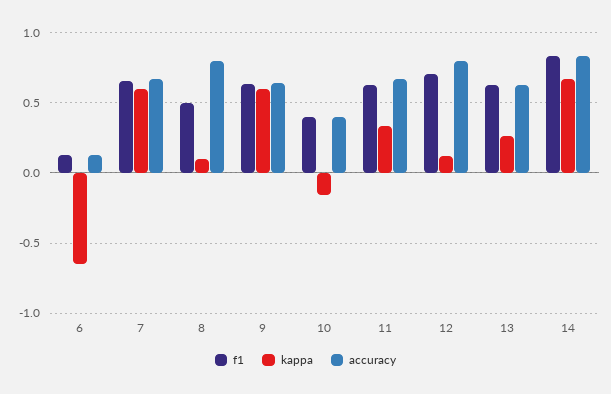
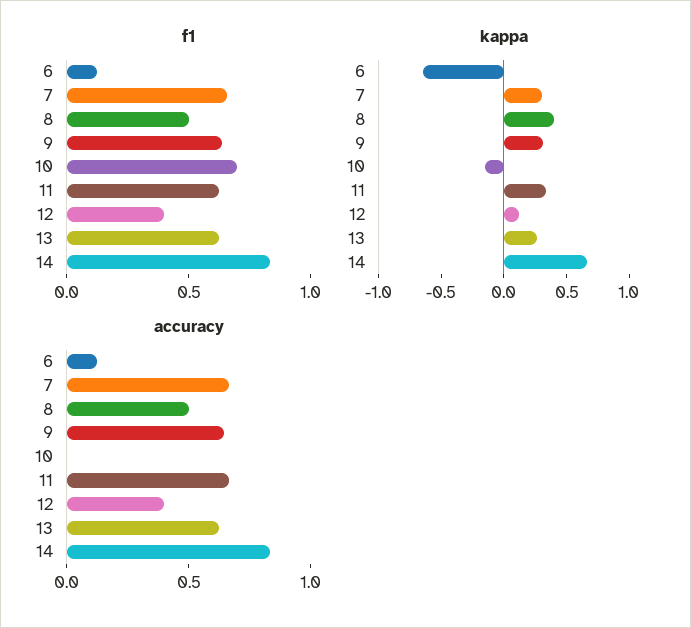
  {
    "f1": {
      "6": 0.15,
      "7": 0.65,
      "8": 0.5,
      "9": 0.65,
-     "10": 0.4,
+     "10": 0.7,
      "11": 0.65,
-     "12": 0.7,
+     "12": 0.4,
      "13": 0.65,
      "14": 0.85
    },
    "kappa": {
      "6": -0.65,
-     "7": 0.6,
+     "7": 0.3,
-     "8": 0.1,
+     "8": 0.4,
-     "9": 0.6,
+     "9": 0.3,
      "10": -0.15,
      "11": 0.35,
      "12": 0.1,
      "13": 0.25,
      "14": 0.65
    },
    "accuracy": {
      "6": 0.15,
      "7": 0.65,
-     "8": 0.8,
+     "8": 0.5,
      "9": 0.65,
-     "10": 0.4,
+     "10": 0,
      "11": 0.65,
-     "12": 0.8,
+     "12": 0.4,
      "13": 0.65,
      "14": 0.85
    }
  }

